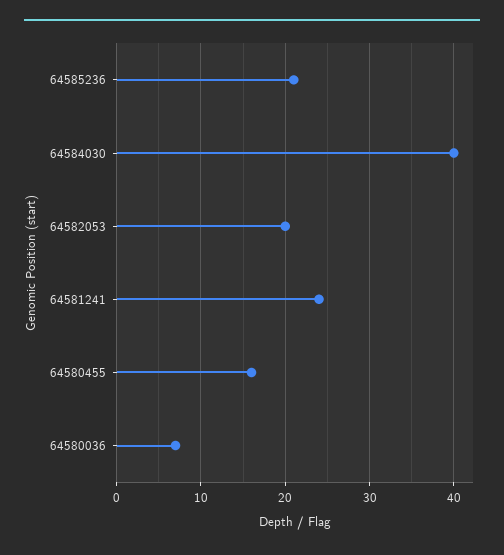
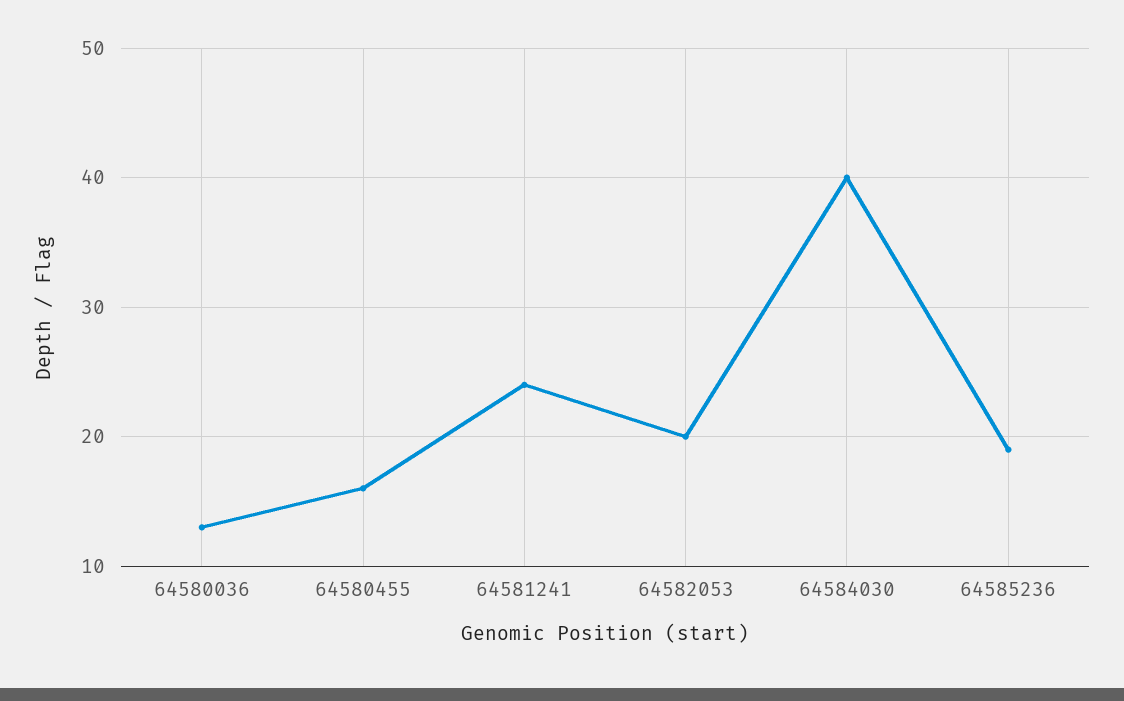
  {
-   "64585236": 21,
+   "64585236": 19,
    "64584030": 40,
    "64582053": 20,
    "64581241": 24,
    "64580455": 16,
-   "64580036": 7
+   "64580036": 13
  }

